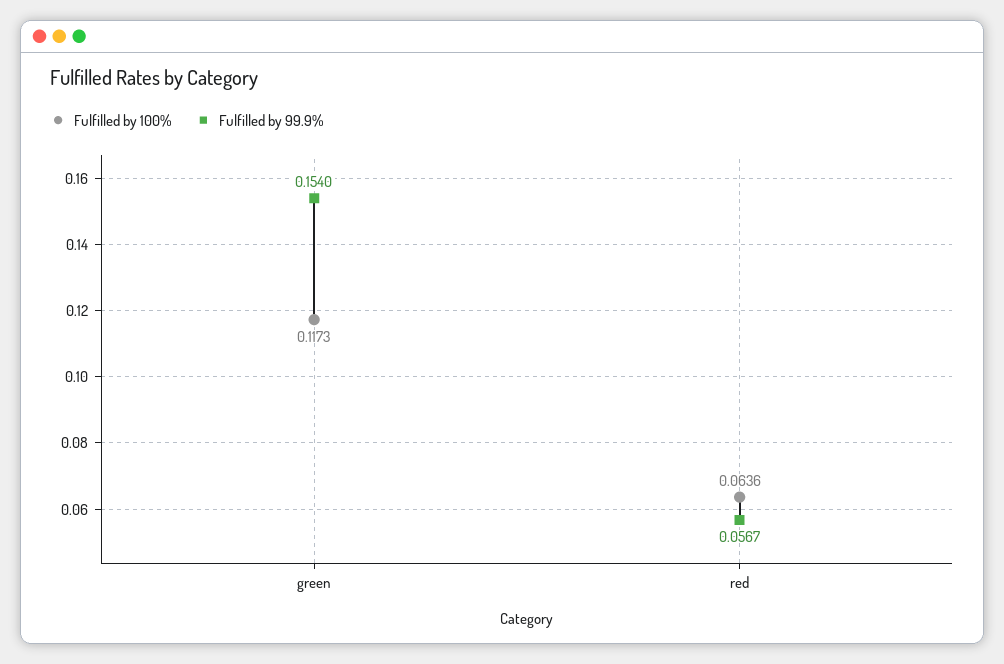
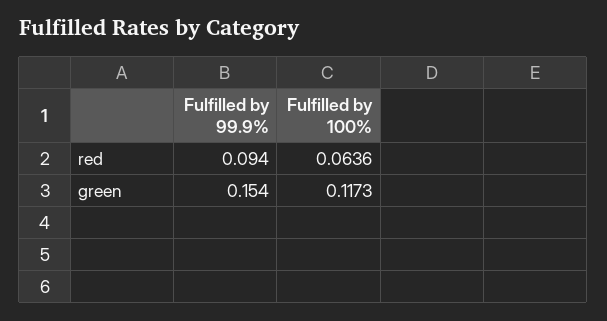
  {
    "Fulfilled by 100%": {
      "green": 0.1173,
      "red": 0.0636
    },
    "Fulfilled by 99.9%": {
      "green": 0.154,
-     "red": 0.0567
+     "red": 0.094
    }
  }

